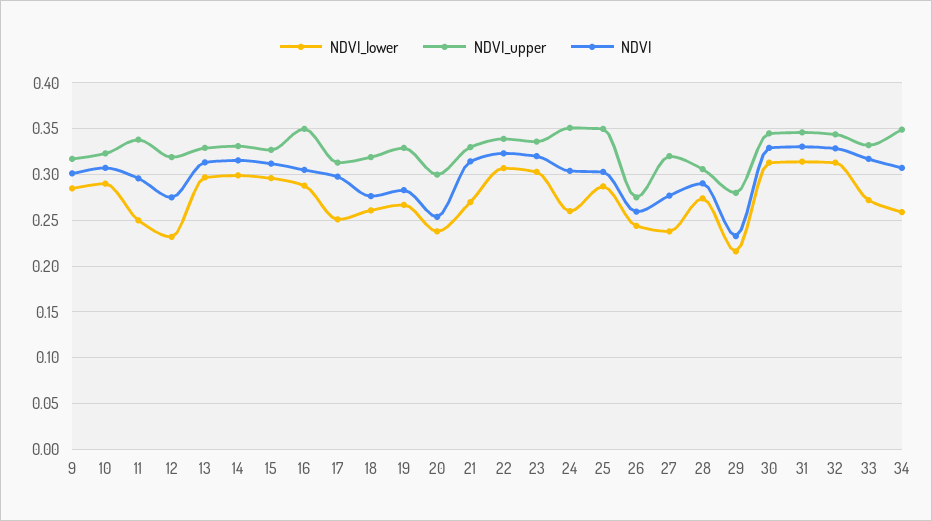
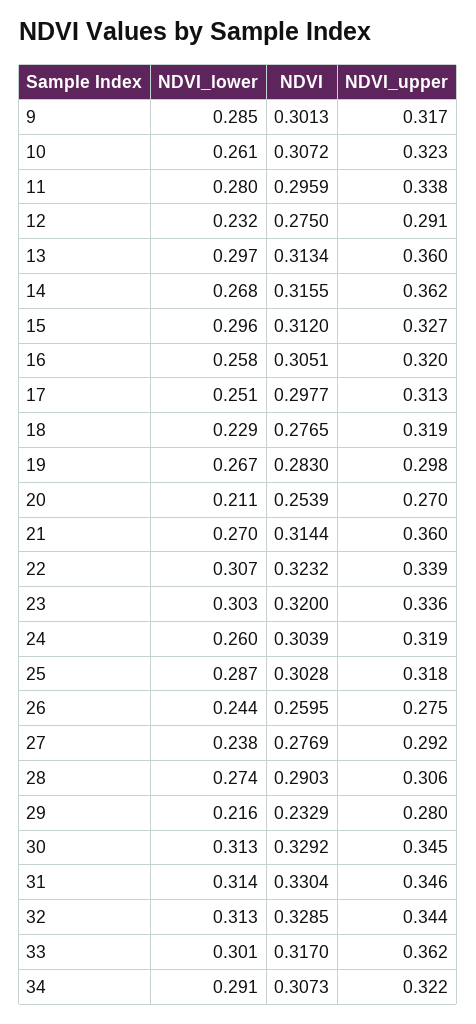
  {
    "NDVI_lower": {
      "9": 0.285,
-     "10": 0.29,
+     "10": 0.261,
-     "11": 0.25,
+     "11": 0.28,
      "12": 0.232,
      "13": 0.297,
-     "14": 0.3,
+     "14": 0.268,
      "15": 0.296,
-     "16": 0.29,
+     "16": 0.258,
      "17": 0.251,
-     "18": 0.26,
+     "18": 0.229,
      "19": 0.267,
-     "20": 0.24,
+     "20": 0.211,
      "21": 0.27,
      "22": 0.307,
      "23": 0.303,
      "24": 0.26,
      "25": 0.287,
      "26": 0.244,
      "27": 0.238,
      "28": 0.274,
      "29": 0.216,
      "30": 0.313,
      "31": 0.314,
      "32": 0.313,
-     "33": 0.27,
+     "33": 0.301,
-     "34": 0.26
+     "34": 0.291
    },
    "NDVI_upper": {
      "9": 0.317,
      "10": 0.323,
      "11": 0.338,
-     "12": 0.32,
+     "12": 0.291,
-     "13": 0.33,
+     "13": 0.36,
-     "14": 0.33,
+     "14": 0.362,
      "15": 0.327,
-     "16": 0.35,
+     "16": 0.32,
      "17": 0.313,
      "18": 0.319,
-     "19": 0.33,
+     "19": 0.298,
-     "20": 0.3,
+     "20": 0.27,
-     "21": 0.33,
+     "21": 0.36,
      "22": 0.339,
      "23": 0.336,
-     "24": 0.35,
+     "24": 0.319,
-     "25": 0.35,
+     "25": 0.318,
      "26": 0.275,
-     "27": 0.32,
+     "27": 0.292,
      "28": 0.306,
      "29": 0.28,
      "30": 0.345,
      "31": 0.346,
      "32": 0.344,
-     "33": 0.33,
+     "33": 0.362,
-     "34": 0.35
+     "34": 0.322
    },
    "NDVI": {
      "9": 0.3013,
      "10": 0.3072,
      "11": 0.2959,
      "12": 0.275,
      "13": 0.3134,
      "14": 0.3155,
      "15": 0.312,
      "16": 0.3051,
      "17": 0.2977,
      "18": 0.2765,
      "19": 0.283,
      "20": 0.2539,
      "21": 0.3144,
      "22": 0.3232,
      "23": 0.32,
      "24": 0.3039,
      "25": 0.3028,
      "26": 0.2595,
      "27": 0.2769,
      "28": 0.2903,
      "29": 0.2329,
      "30": 0.3292,
      "31": 0.3304,
      "32": 0.3285,
      "33": 0.317,
      "34": 0.3073
    }
  }

